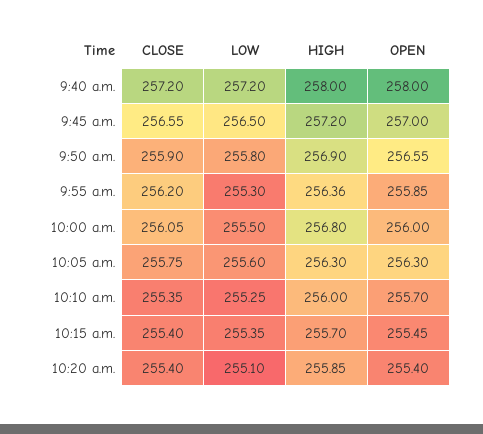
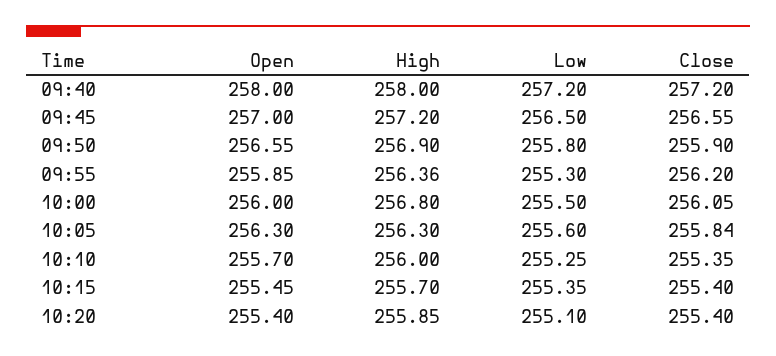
  {
    "CLOSE": {
      "9:40 a.m.": 257.2,
      "9:45 a.m.": 256.55,
      "9:50 a.m.": 255.9,
      "9:55 a.m.": 256.2,
      "10:00 a.m.": 256.05,
-     "10:05 a.m.": 255.75,
+     "10:05 a.m.": 255.84,
      "10:10 a.m.": 255.35,
      "10:15 a.m.": 255.4,
      "10:20 a.m.": 255.4
    },
    "LOW": {
      "9:40 a.m.": 257.2,
      "9:45 a.m.": 256.5,
      "9:50 a.m.": 255.8,
      "9:55 a.m.": 255.3,
      "10:00 a.m.": 255.5,
      "10:05 a.m.": 255.6,
      "10:10 a.m.": 255.25,
      "10:15 a.m.": 255.35,
      "10:20 a.m.": 255.1
    },
    "HIGH": {
      "9:40 a.m.": 258,
      "9:45 a.m.": 257.2,
      "9:50 a.m.": 256.9,
      "9:55 a.m.": 256.36,
      "10:00 a.m.": 256.8,
      "10:05 a.m.": 256.3,
      "10:10 a.m.": 256,
      "10:15 a.m.": 255.7,
      "10:20 a.m.": 255.85
    },
    "OPEN": {
      "9:40 a.m.": 258,
      "9:45 a.m.": 257,
      "9:50 a.m.": 256.55,
      "9:55 a.m.": 255.85,
      "10:00 a.m.": 256,
      "10:05 a.m.": 256.3,
      "10:10 a.m.": 255.7,
      "10:15 a.m.": 255.45,
      "10:20 a.m.": 255.4
    }
  }

